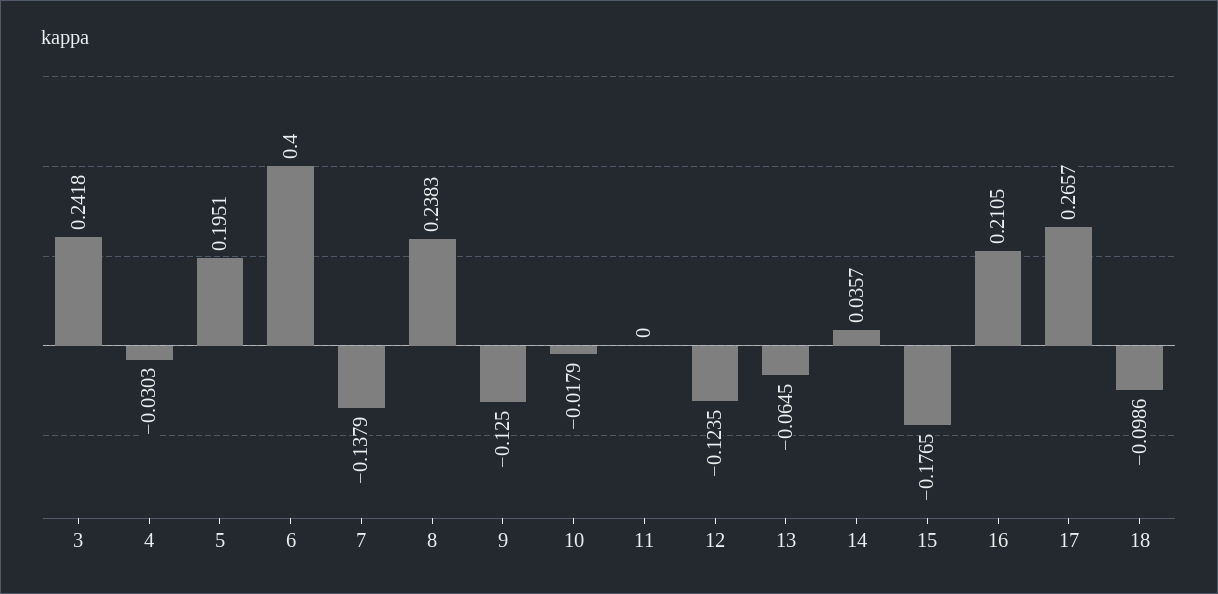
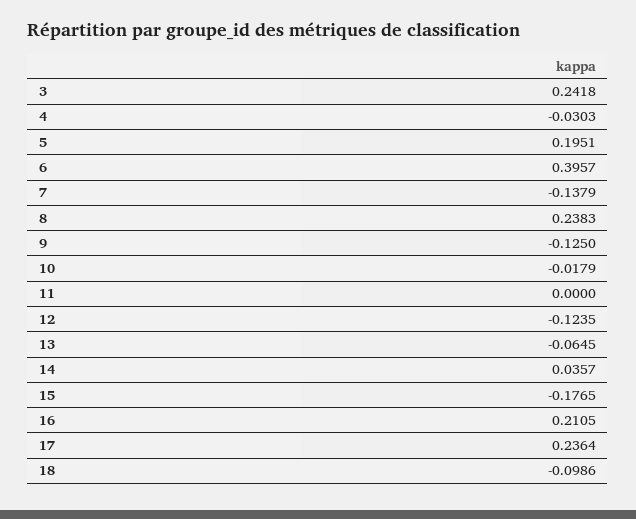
  {
    "3": 0.2418,
    "4": -0.0303,
    "5": 0.1951,
-   "6": 0.4,
+   "6": 0.3957,
    "7": -0.1379,
    "8": 0.2383,
    "9": -0.125,
    "10": -0.0179,
    "11": 0,
    "12": -0.1235,
    "13": -0.0645,
    "14": 0.0357,
    "15": -0.1765,
    "16": 0.2105,
-   "17": 0.2657,
+   "17": 0.2364,
    "18": -0.0986
  }

